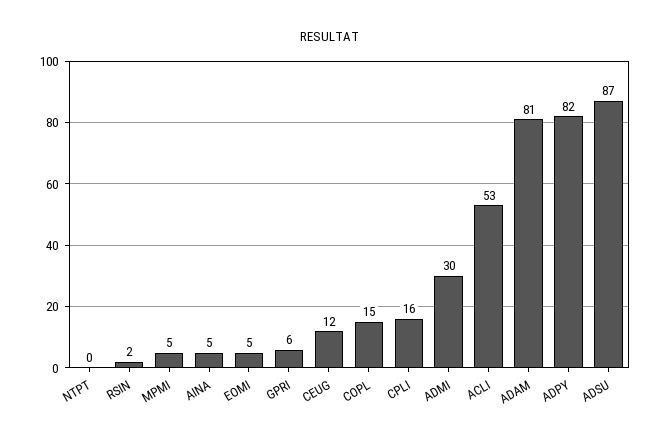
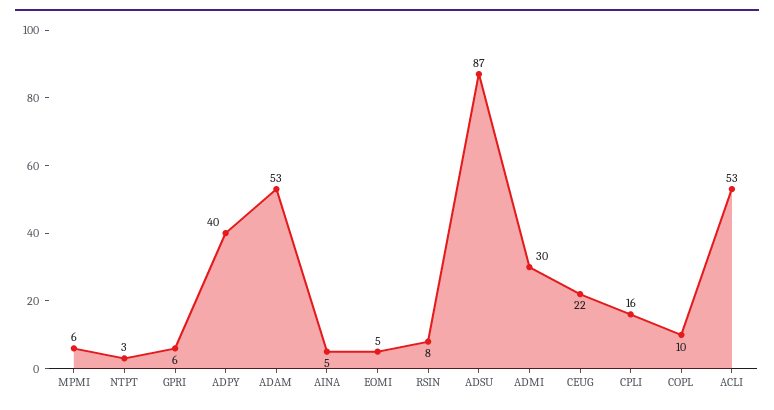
  {
-   "NTPT": 0,
+   "NTPT": 3,
-   "RSIN": 2,
+   "RSIN": 8,
-   "MPMI": 5,
+   "MPMI": 6,
    "AINA": 5,
    "EOMI": 5,
    "GPRI": 6,
-   "CEUG": 12,
+   "CEUG": 22,
-   "COPL": 15,
+   "COPL": 10,
    "CPLI": 16,
    "ADMI": 30,
    "ACLI": 53,
-   "ADAM": 81,
+   "ADAM": 53,
-   "ADPY": 82,
+   "ADPY": 40,
    "ADSU": 87
  }

